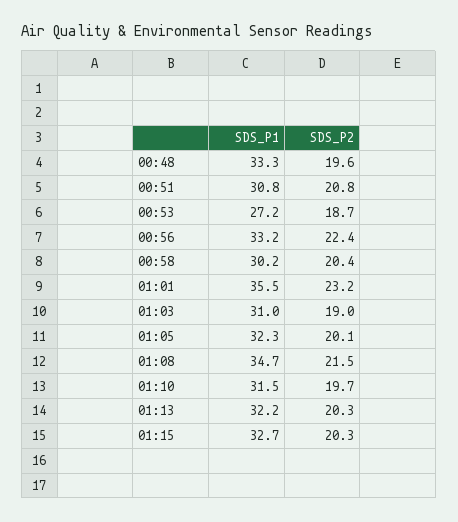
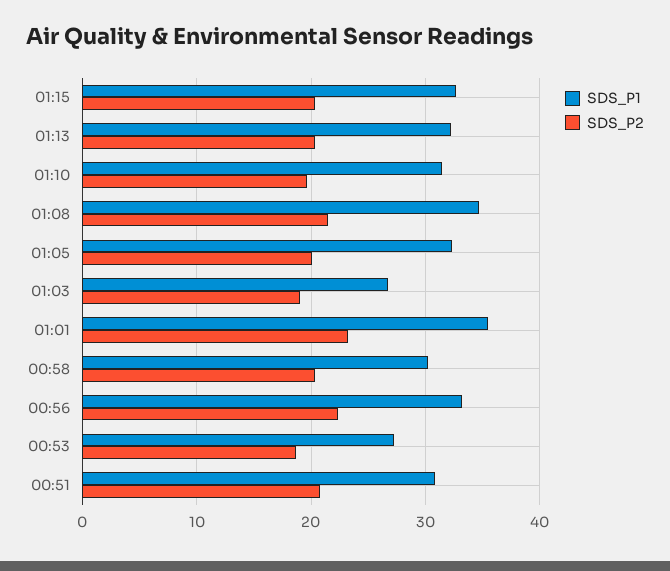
  {
    "SDS_P1": {
-     "00:48": 33.3,
      "00:51": 30.8,
      "00:53": 27.2,
      "00:56": 33.2,
      "00:58": 30.2,
      "01:01": 35.5,
-     "01:03": 31,
+     "01:03": 27,
      "01:05": 32.3,
      "01:08": 34.7,
      "01:10": 31.5,
      "01:13": 32.2,
      "01:15": 32.7
    },
    "SDS_P2": {
-     "00:48": 19.6,
      "00:51": 20.8,
      "00:53": 18.7,
      "00:56": 22.4,
      "00:58": 20.4,
      "01:01": 23.2,
      "01:03": 19,
      "01:05": 20.1,
      "01:08": 21.5,
      "01:10": 19.7,
      "01:13": 20.3,
      "01:15": 20.3
    }
  }

